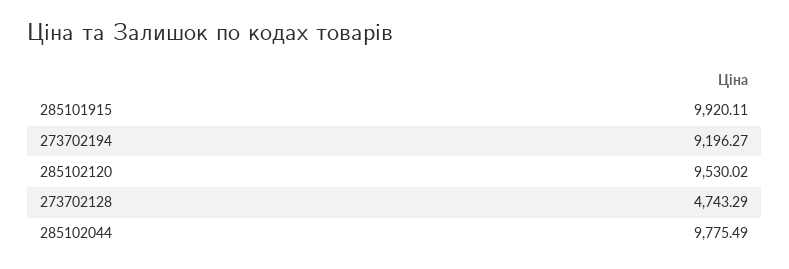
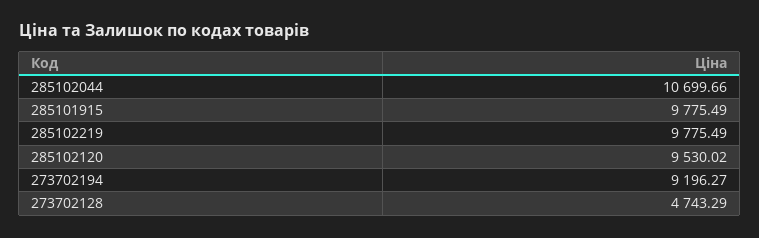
  {
-   "285101915": 9920.11,
+   "285101915": 9775.49,
    "273702194": 9196.27,
    "285102120": 9530.02,
    "273702128": 4743.29,
-   "285102044": 9775.49
+   "285102044": 10699.66,
+   "285102219": 9775.49
  }

